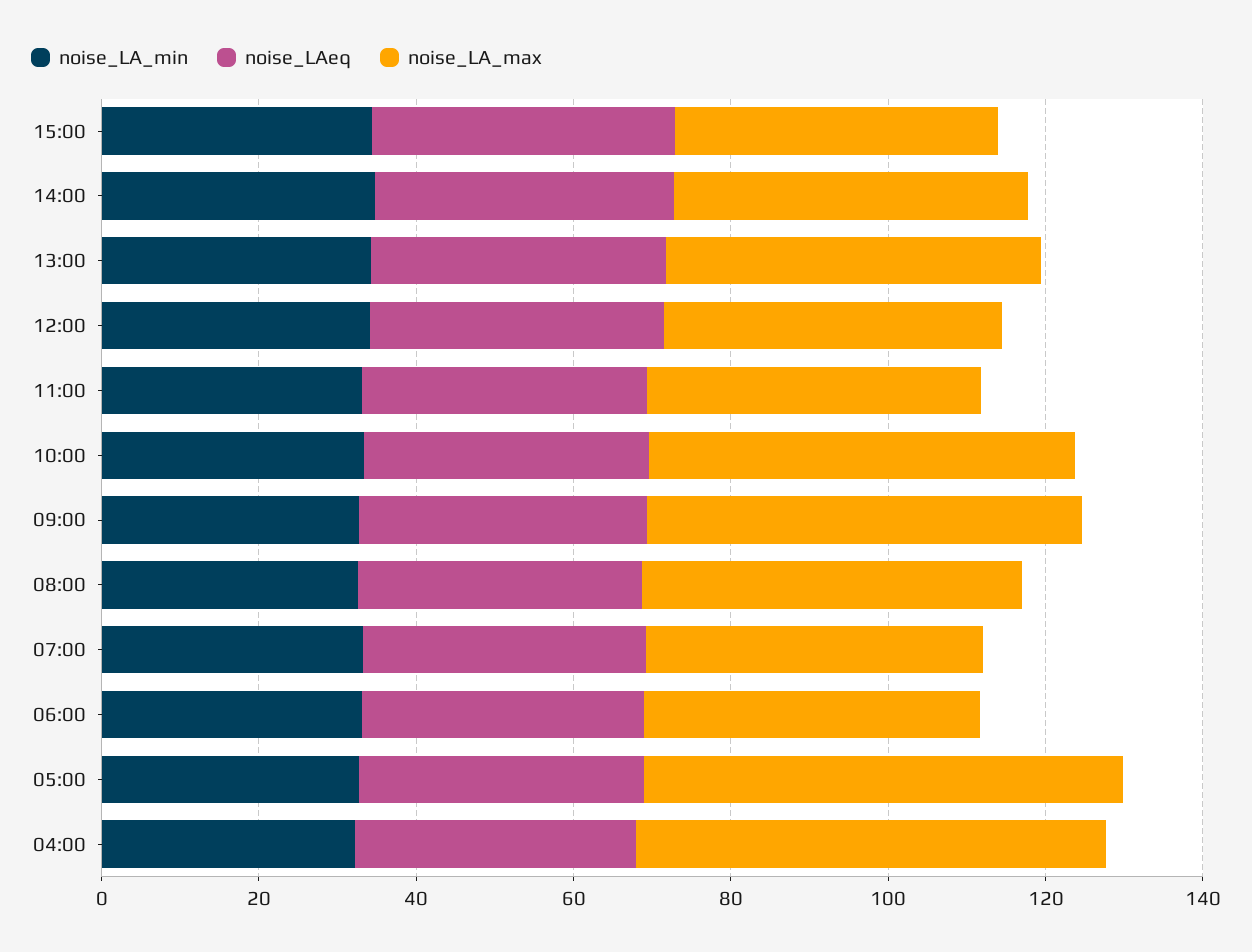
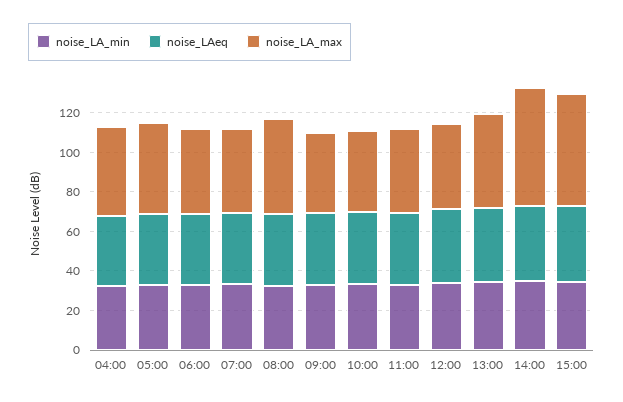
  {
    "noise_LA_min": {
      "15:00": 35,
      "14:00": 35,
      "13:00": 35,
      "12:00": 35,
      "11:00": 35,
      "10:00": 35,
      "09:00": 35,
      "08:00": 35,
      "07:00": 35,
      "06:00": 35,
      "05:00": 35,
      "04:00": 30
    },
    "noise_LAeq": {
      "15:00": 40,
      "14:00": 40,
      "13:00": 40,
      "12:00": 35,
      "11:00": 35,
      "10:00": 35,
      "09:00": 35,
      "08:00": 35,
      "07:00": 35,
      "06:00": 35,
      "05:00": 35,
      "04:00": 35
    },
    "noise_LA_max": {
-     "15:00": 40,
+     "15:00": 55,
-     "14:00": 45,
+     "14:00": 60,
      "13:00": 50,
      "12:00": 45,
      "11:00": 40,
-     "10:00": 55,
+     "10:00": 40,
-     "09:00": 55,
+     "09:00": 40,
      "08:00": 50,
      "07:00": 45,
      "06:00": 45,
-     "05:00": 60,
+     "05:00": 45,
-     "04:00": 60
+     "04:00": 45
    }
  }

